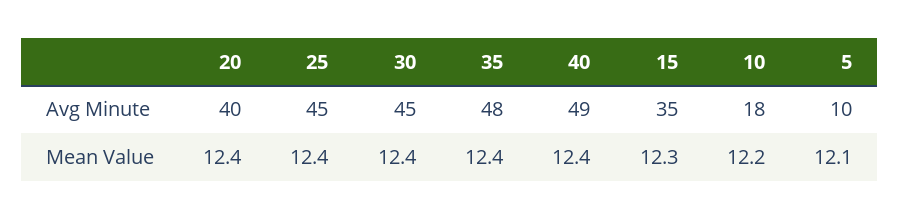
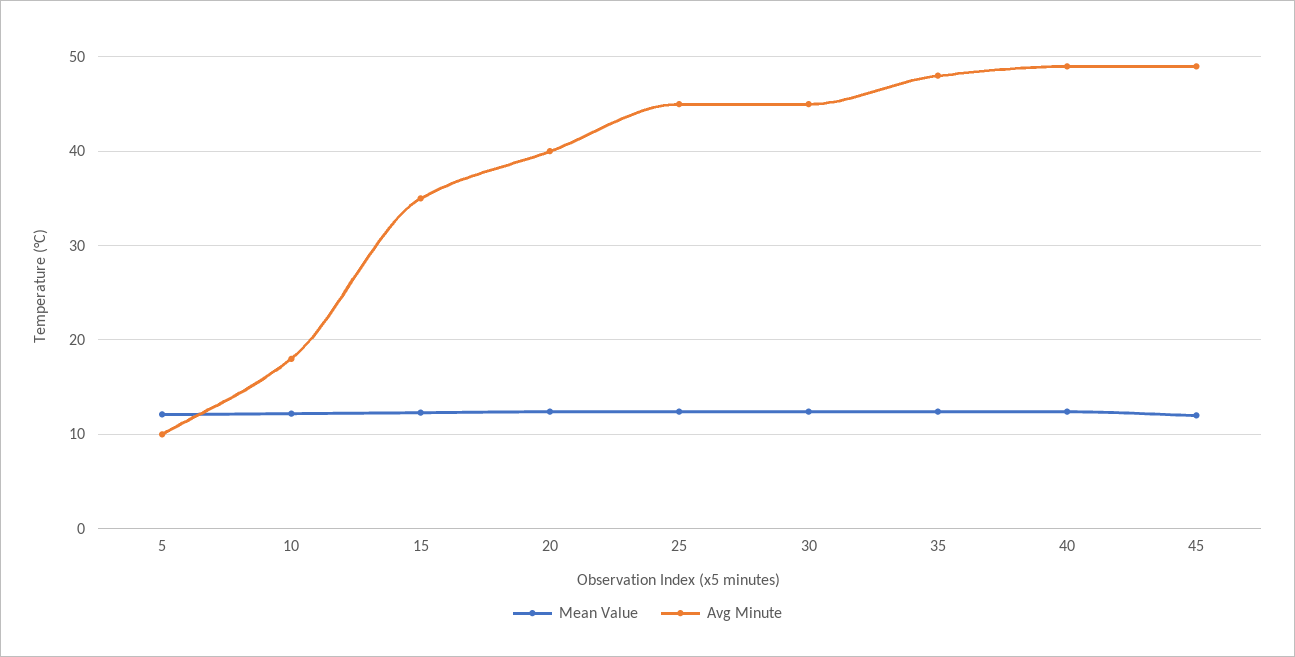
  {
    "Avg Minute": {
      "20": 40,
      "25": 45,
      "30": 45,
      "35": 48,
      "40": 49,
      "15": 35,
      "10": 18,
-     "5": 10
+     "5": 10,
+     "45": 49
    },
    "Mean Value": {
      "20": 12.4,
      "25": 12.4,
      "30": 12.4,
      "35": 12.4,
      "40": 12.4,
      "15": 12.3,
      "10": 12.2,
-     "5": 12.1
+     "5": 12.1,
+     "45": 12
    }
  }

